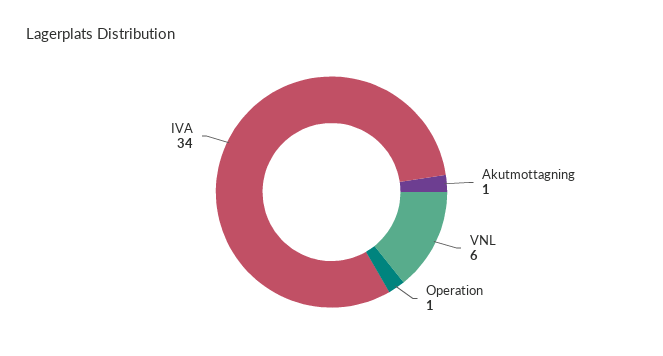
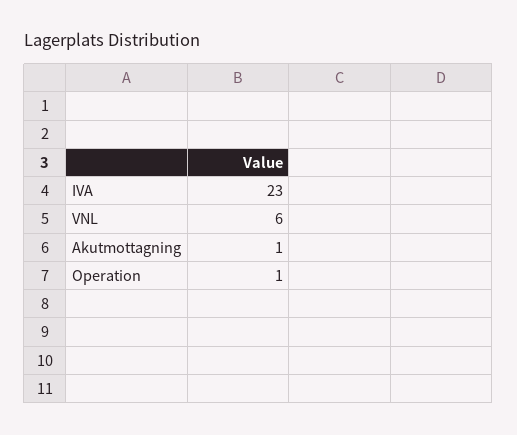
  {
    "Akutmottagning": 1,
    "VNL": 6,
    "Operation": 1,
-   "IVA": 34
+   "IVA": 23
  }

